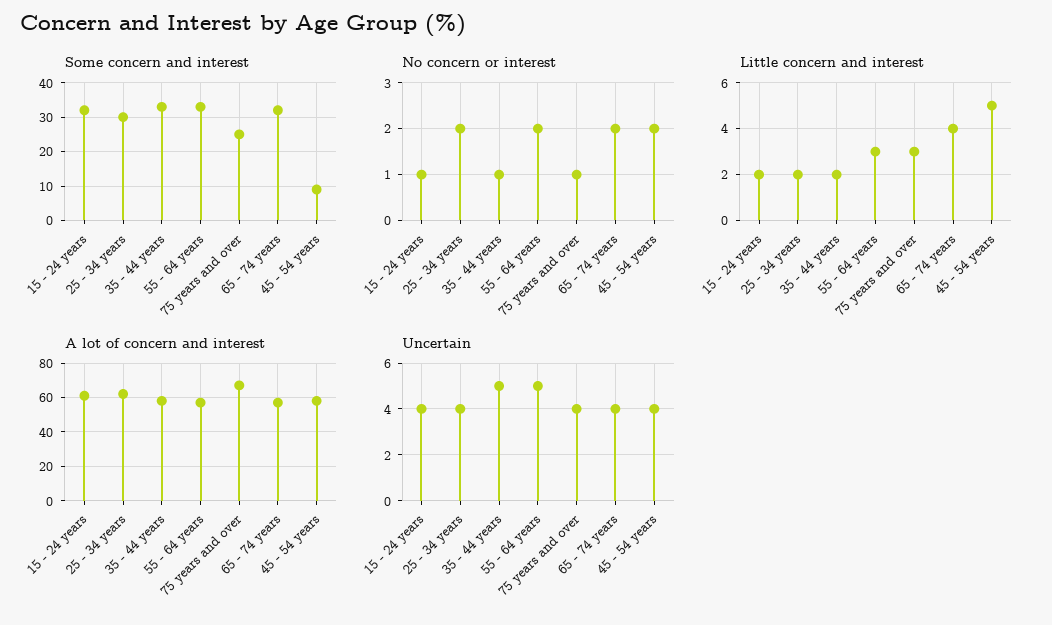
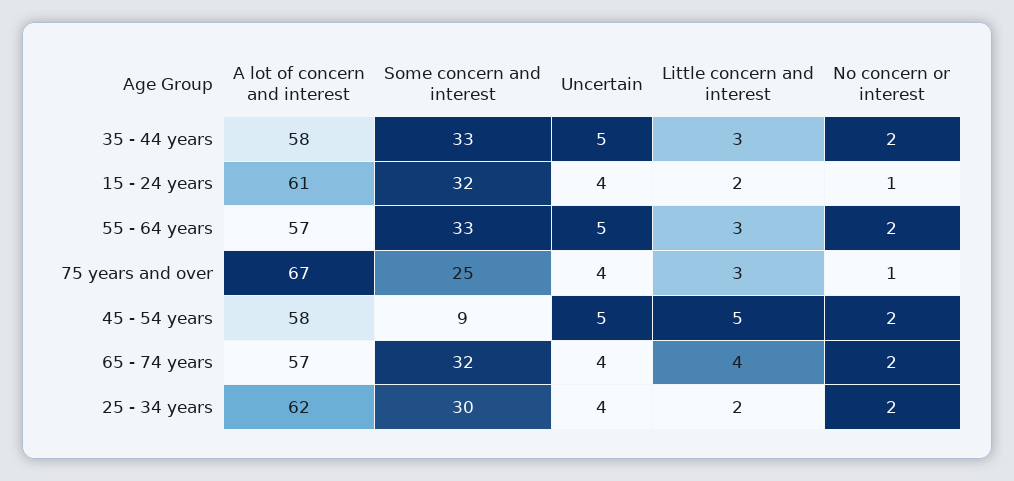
  {
    "Some concern and interest": {
      "15 - 24 years": 32,
      "25 - 34 years": 30,
      "35 - 44 years": 33,
      "55 - 64 years": 33,
      "75 years and over": 25,
      "65 - 74 years": 32,
      "45 - 54 years": 9
    },
    "No concern or interest": {
      "15 - 24 years": 1,
      "25 - 34 years": 2,
-     "35 - 44 years": 1,
+     "35 - 44 years": 2,
      "55 - 64 years": 2,
      "75 years and over": 1,
      "65 - 74 years": 2,
      "45 - 54 years": 2
    },
    "Little concern and interest": {
      "15 - 24 years": 2,
      "25 - 34 years": 2,
-     "35 - 44 years": 2,
+     "35 - 44 years": 3,
      "55 - 64 years": 3,
      "75 years and over": 3,
      "65 - 74 years": 4,
      "45 - 54 years": 5
    },
    "A lot of concern and interest": {
      "15 - 24 years": 61,
      "25 - 34 years": 62,
      "35 - 44 years": 58,
      "55 - 64 years": 57,
      "75 years and over": 67,
      "65 - 74 years": 57,
      "45 - 54 years": 58
    },
    "Uncertain": {
      "15 - 24 years": 4,
      "25 - 34 years": 4,
      "35 - 44 years": 5,
      "55 - 64 years": 5,
      "75 years and over": 4,
      "65 - 74 years": 4,
-     "45 - 54 years": 4
+     "45 - 54 years": 5
    }
  }

